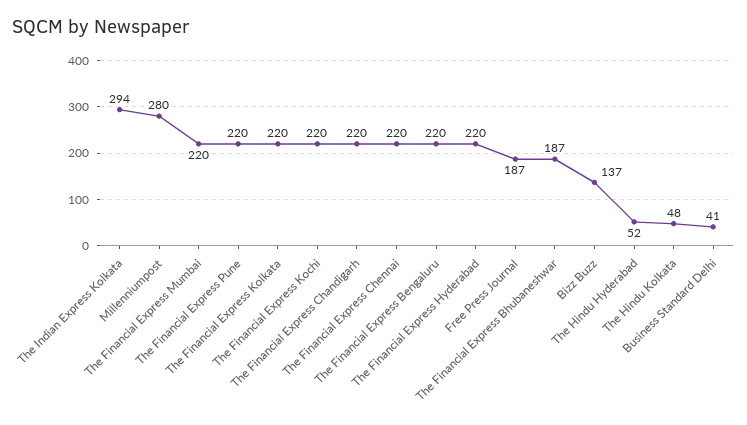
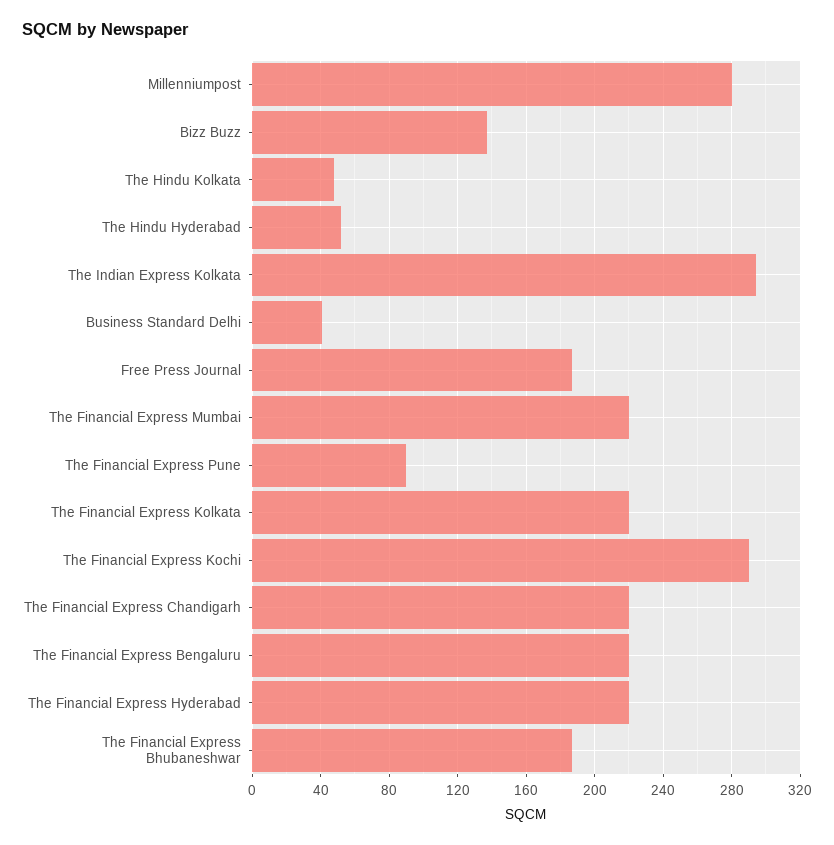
  {
    "The Indian Express Kolkata": 294,
    "Millenniumpost": 280,
    "The Financial Express Mumbai": 220,
-   "The Financial Express Pune": 220,
+   "The Financial Express Pune": 90,
    "The Financial Express Kolkata": 220,
-   "The Financial Express Kochi": 220,
+   "The Financial Express Kochi": 290,
    "The Financial Express Chandigarh": 220,
-   "The Financial Express Chennai": 220,
    "The Financial Express Bengaluru": 220,
    "The Financial Express Hyderabad": 220,
    "Free Press Journal": 187,
    "The Financial Express Bhubaneshwar": 187,
    "Bizz Buzz": 137,
    "The Hindu Hyderabad": 52,
    "The Hindu Kolkata": 48,
    "Business Standard Delhi": 41
  }

